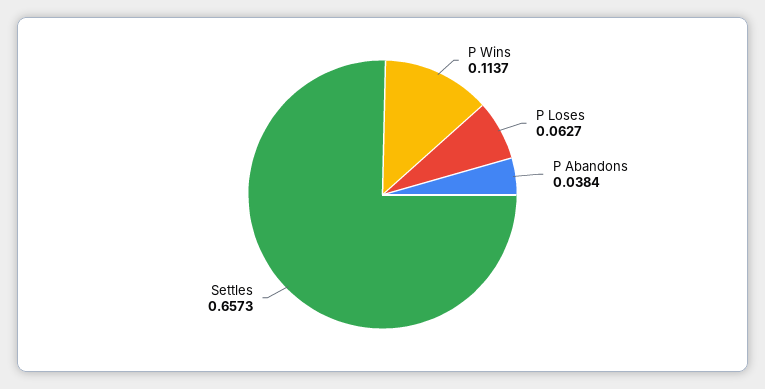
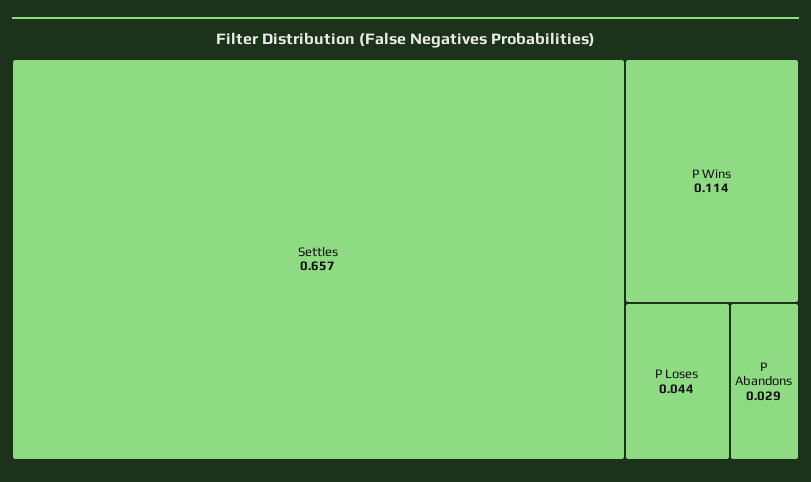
  {
    "P Wins": 0.1137,
-   "P Loses": 0.0627,
+   "P Loses": 0.044,
-   "P Abandons": 0.0384,
+   "P Abandons": 0.029,
    "Settles": 0.6573
  }

